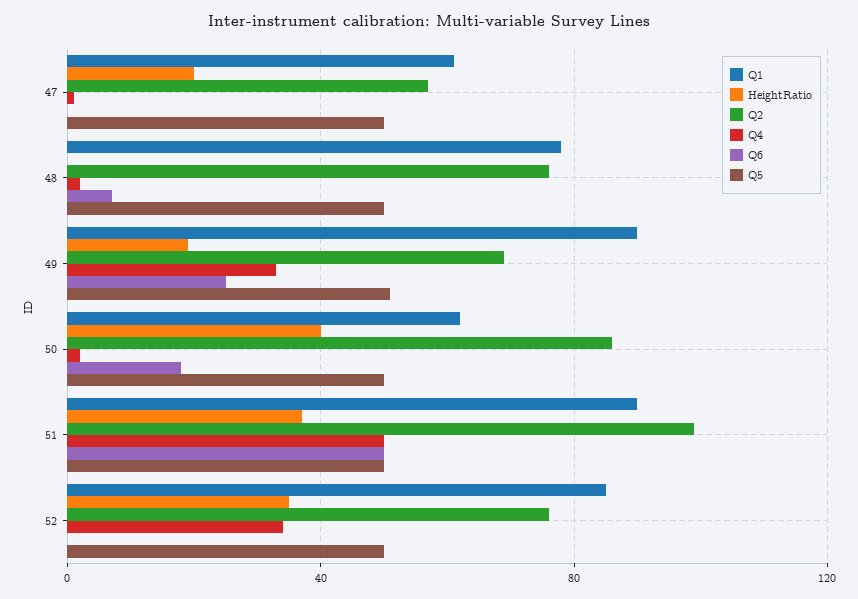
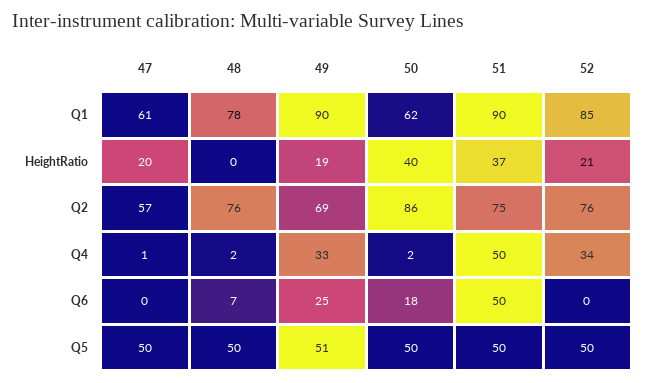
  {
    "Q1": {
      "47": 61,
      "48": 78,
      "49": 90,
      "50": 62,
      "51": 90,
      "52": 85
    },
    "HeightRatio": {
      "47": 20,
      "48": 0,
      "49": 19,
      "50": 40,
      "51": 37,
-     "52": 35
+     "52": 21
    },
    "Q2": {
      "47": 57,
      "48": 76,
      "49": 69,
      "50": 86,
-     "51": 100,
+     "51": 75,
      "52": 76
    },
    "Q4": {
      "47": 1,
      "48": 2,
      "49": 33,
      "50": 2,
      "51": 50,
      "52": 34
    },
    "Q6": {
      "47": 0,
      "48": 7,
      "49": 25,
      "50": 18,
      "51": 50,
      "52": 0
    },
    "Q5": {
      "47": 50,
      "48": 50,
      "49": 51,
      "50": 50,
      "51": 50,
      "52": 50
    }
  }

